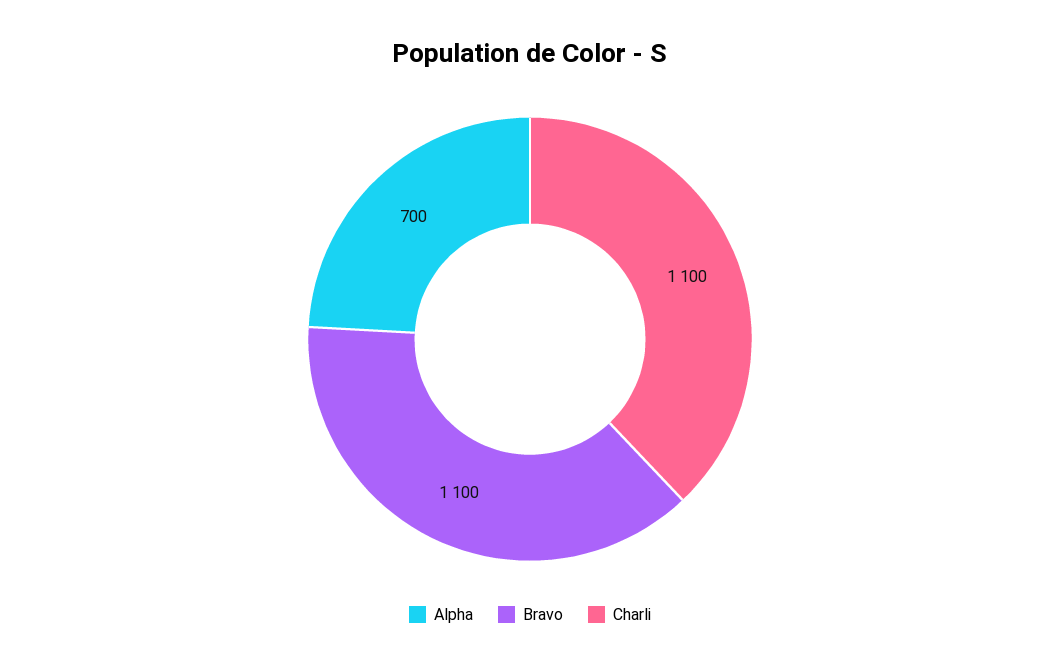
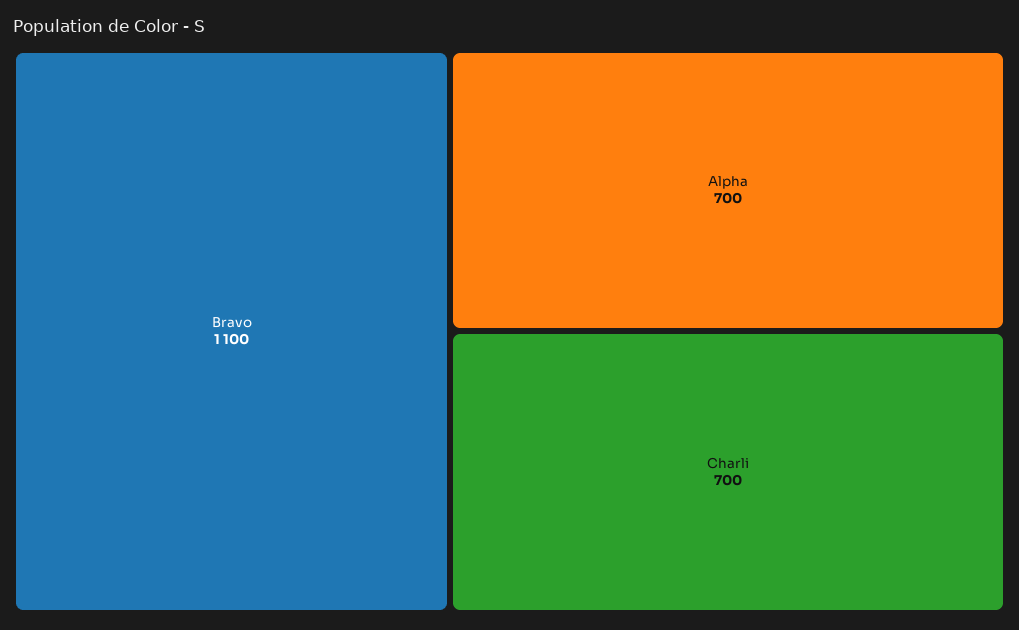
  {
    "Alpha": 700,
    "Bravo": 1100,
-   "Charli": 1100
+   "Charli": 700
  }

